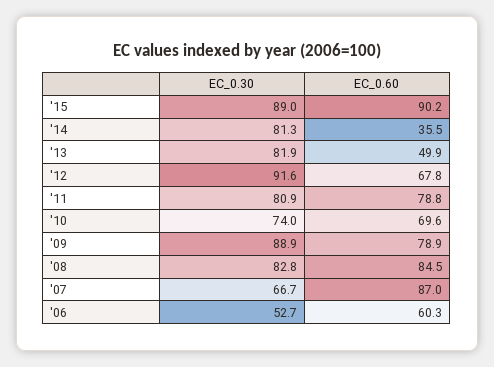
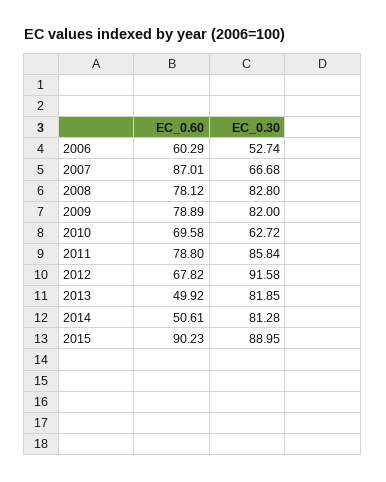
  {
    "EC_0.30": {
      "'15": 88.95,
      "'14": 81.28,
      "'13": 81.85,
      "'12": 91.58,
-     "'11": 80.9,
+     "'11": 85.84,
-     "'10": 74,
+     "'10": 62.72,
-     "'09": 88.9,
+     "'09": 82,
      "'08": 82.8,
      "'07": 66.68,
      "'06": 52.74
    },
    "EC_0.60": {
      "'15": 90.23,
-     "'14": 35.5,
+     "'14": 50.61,
      "'13": 49.92,
      "'12": 67.82,
      "'11": 78.8,
      "'10": 69.58,
      "'09": 78.89,
-     "'08": 84.5,
+     "'08": 78.12,
      "'07": 87.01,
      "'06": 60.29
    }
  }

